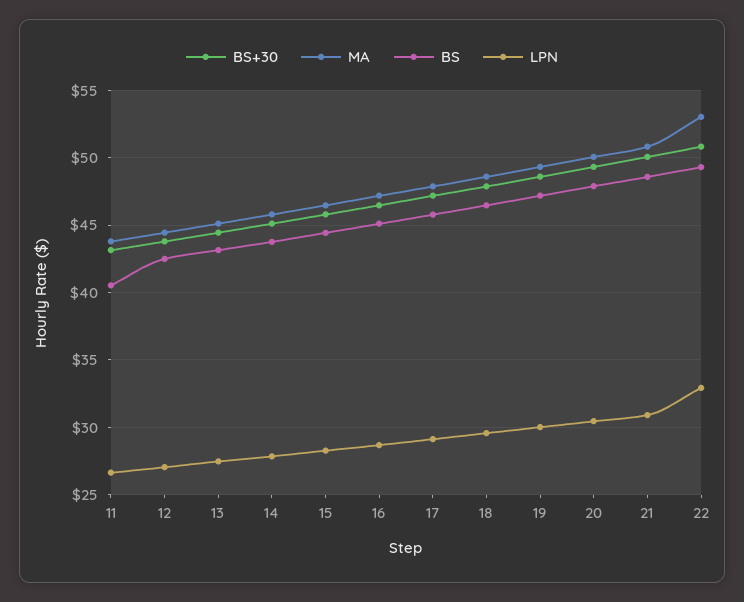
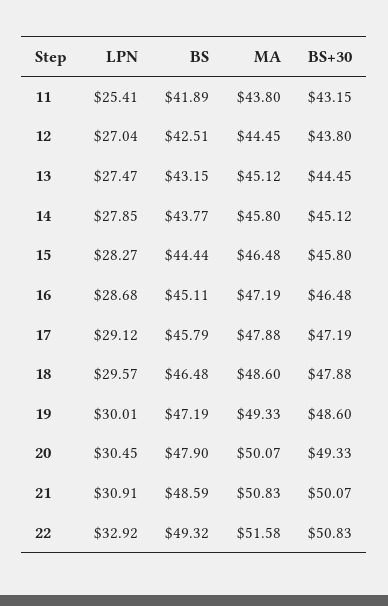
  {
    "BS+30": {
      "11": 43.15,
      "12": 43.8,
      "13": 44.45,
      "14": 45.12,
      "15": 45.8,
      "16": 46.48,
      "17": 47.19,
      "18": 47.88,
      "19": 48.6,
      "20": 49.33,
      "21": 50.07,
      "22": 50.83
    },
    "MA": {
      "11": 43.8,
      "12": 44.45,
      "13": 45.12,
      "14": 45.8,
      "15": 46.48,
      "16": 47.19,
      "17": 47.88,
      "18": 48.6,
      "19": 49.33,
      "20": 50.07,
      "21": 50.83,
-     "22": 53
+     "22": 51.58
    },
    "BS": {
-     "11": 40.5,
+     "11": 41.89,
      "12": 42.51,
      "13": 43.15,
      "14": 43.77,
      "15": 44.44,
      "16": 45.11,
      "17": 45.79,
      "18": 46.48,
      "19": 47.19,
      "20": 47.9,
      "21": 48.59,
      "22": 49.32
    },
    "LPN": {
-     "11": 26.5,
+     "11": 25.41,
      "12": 27.04,
      "13": 27.47,
      "14": 27.85,
      "15": 28.27,
      "16": 28.68,
      "17": 29.12,
      "18": 29.57,
      "19": 30.01,
      "20": 30.45,
      "21": 30.91,
      "22": 32.92
    }
  }

